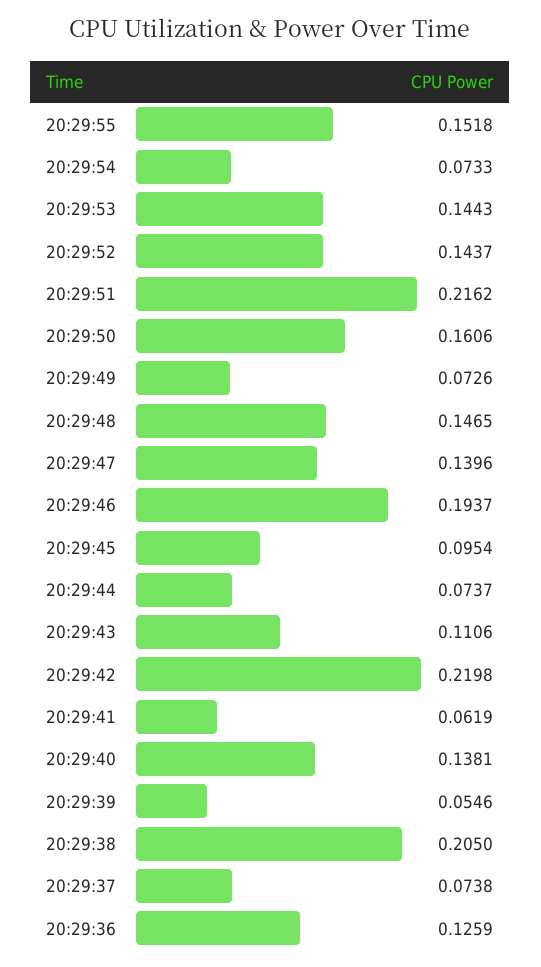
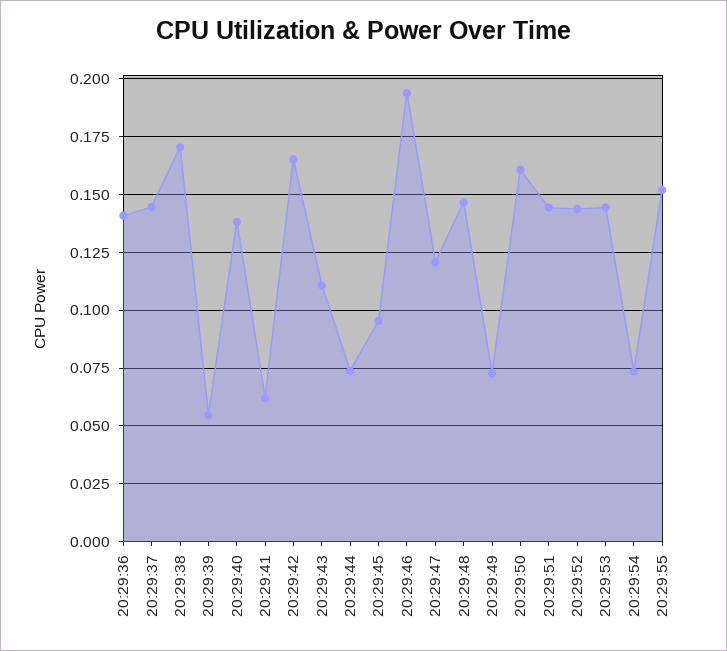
  {
    "20:29:55": 0.1518,
    "20:29:54": 0.0733,
    "20:29:53": 0.1443,
    "20:29:52": 0.1437,
-   "20:29:51": 0.2162,
+   "20:29:51": 0.145,
    "20:29:50": 0.1606,
    "20:29:49": 0.0726,
    "20:29:48": 0.1465,
-   "20:29:47": 0.1396,
+   "20:29:47": 0.12,
    "20:29:46": 0.1937,
    "20:29:45": 0.0954,
    "20:29:44": 0.0737,
    "20:29:43": 0.1106,
-   "20:29:42": 0.2198,
+   "20:29:42": 0.165,
    "20:29:41": 0.0619,
    "20:29:40": 0.1381,
    "20:29:39": 0.0546,
-   "20:29:38": 0.205,
+   "20:29:38": 0.17,
-   "20:29:37": 0.0738,
+   "20:29:37": 0.145,
-   "20:29:36": 0.1259
+   "20:29:36": 0.14
  }

